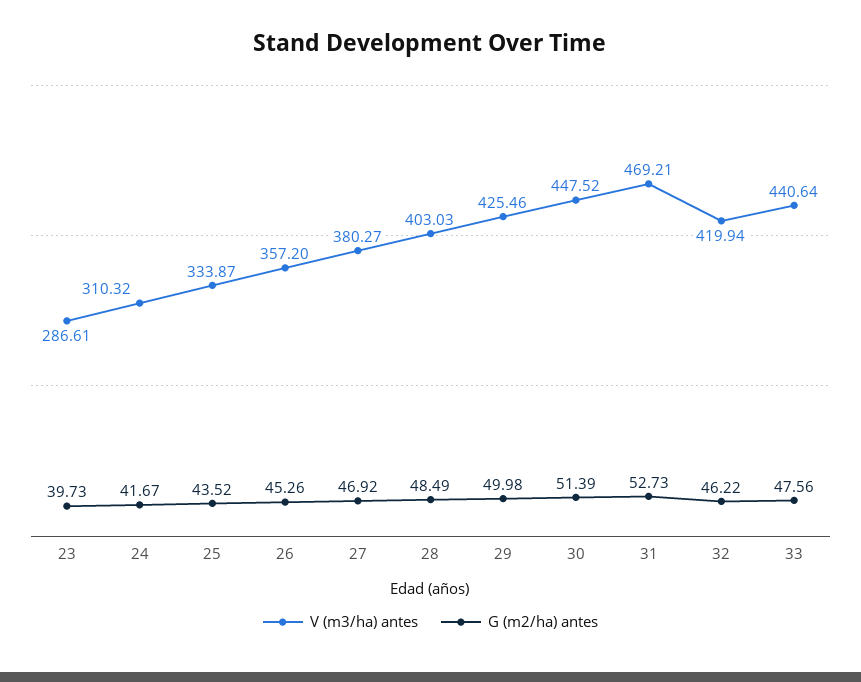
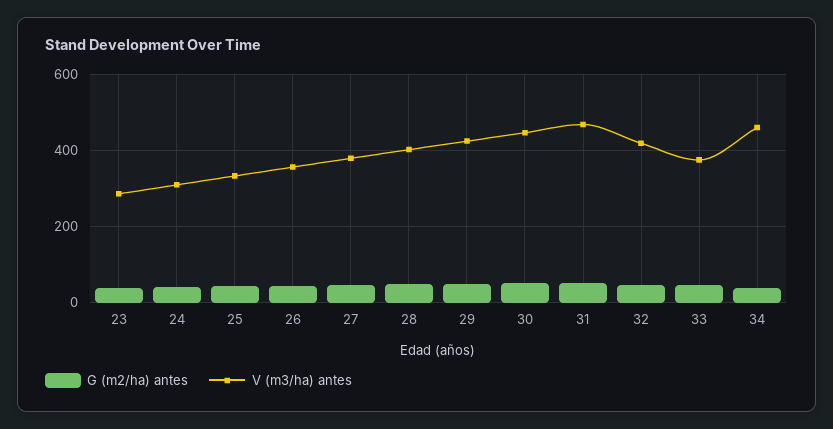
  {
    "V (m3/ha) antes": {
      "23": 286.61,
      "24": 310.32,
      "25": 333.87,
      "26": 357.2,
      "27": 380.27,
      "28": 403.03,
      "29": 425.46,
      "30": 447.52,
      "31": 469.21,
      "32": 419.94,
-     "33": 440.64
+     "33": 380,
+     "34": 460
    },
    "G (m2/ha) antes": {
      "23": 39.73,
      "24": 41.67,
      "25": 43.52,
      "26": 45.26,
      "27": 46.92,
      "28": 48.49,
      "29": 49.98,
      "30": 51.39,
      "31": 52.73,
      "32": 46.22,
-     "33": 47.56
+     "33": 47.56,
+     "34": 40
    }
  }

